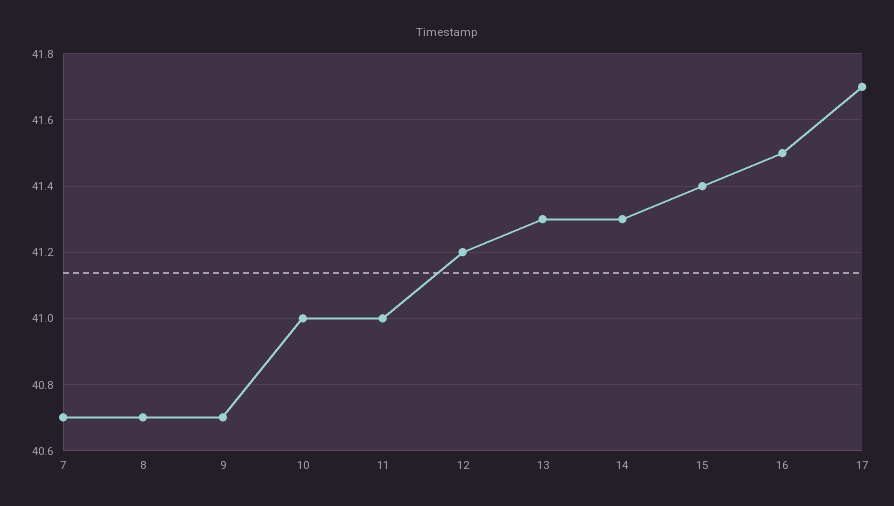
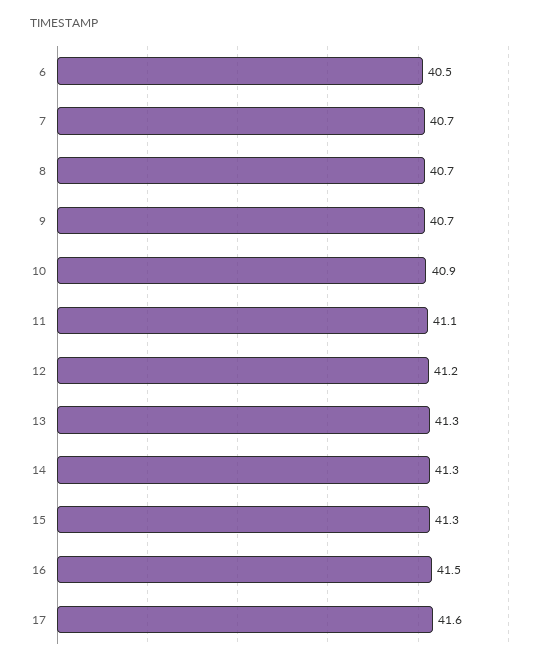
  {
    "7": 40.7,
    "8": 40.7,
    "9": 40.7,
-   "10": 41,
+   "10": 40.9,
-   "11": 41,
+   "11": 41.1,
    "12": 41.2,
    "13": 41.3,
    "14": 41.3,
-   "15": 41.4,
+   "15": 41.3,
    "16": 41.5,
-   "17": 41.7
+   "17": 41.6,
+   "6": 40.5
  }

